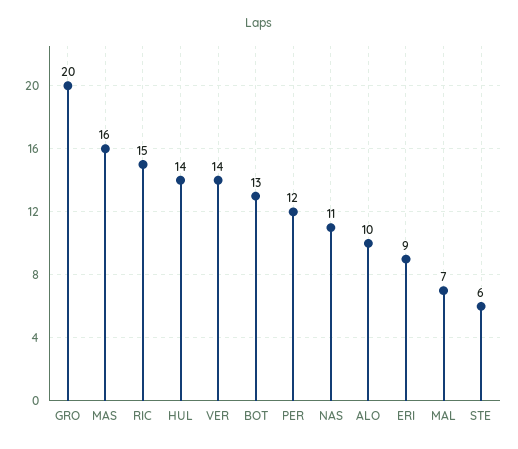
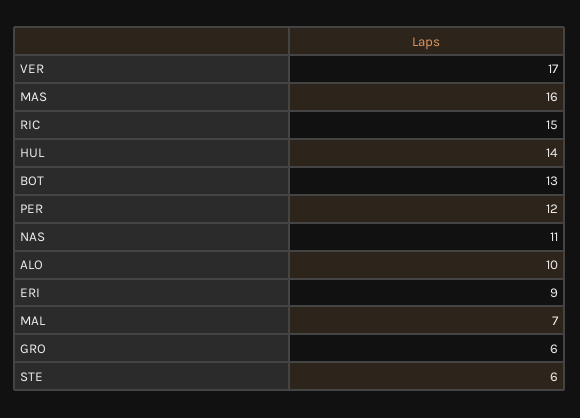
  {
-   "GRO": 20,
+   "GRO": 6,
    "MAS": 16,
    "RIC": 15,
    "HUL": 14,
-   "VER": 14,
+   "VER": 17,
    "BOT": 13,
    "PER": 12,
    "NAS": 11,
    "ALO": 10,
    "ERI": 9,
    "MAL": 7,
    "STE": 6
  }

